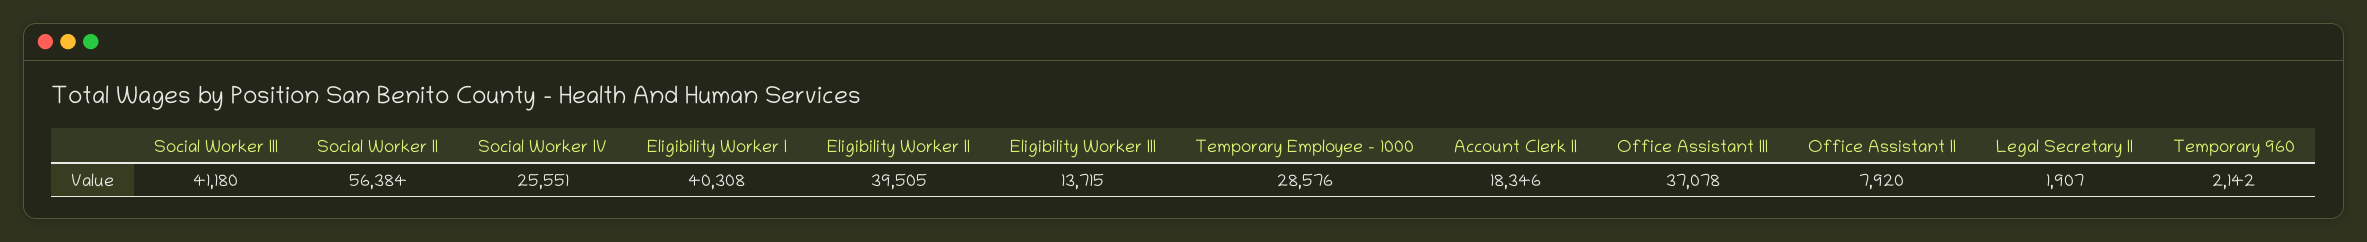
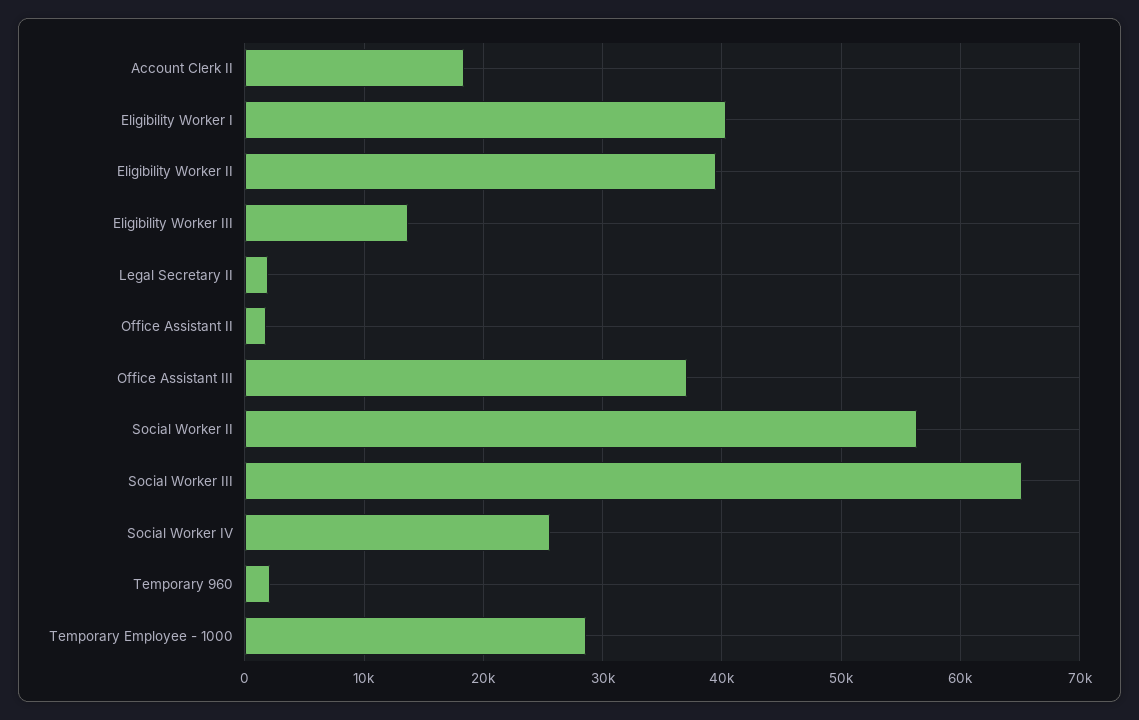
  {
-   "Social Worker III": 41180,
+   "Social Worker III": 65000,
    "Social Worker II": 56384,
    "Social Worker IV": 25551,
    "Eligibility Worker I": 40308,
    "Eligibility Worker II": 39505,
    "Eligibility Worker III": 13715,
    "Temporary Employee - 1000": 28576,
    "Account Clerk II": 18346,
    "Office Assistant III": 37078,
-   "Office Assistant II": 7920,
+   "Office Assistant II": 2000,
    "Legal Secretary II": 1907,
    "Temporary 960": 2142
  }

